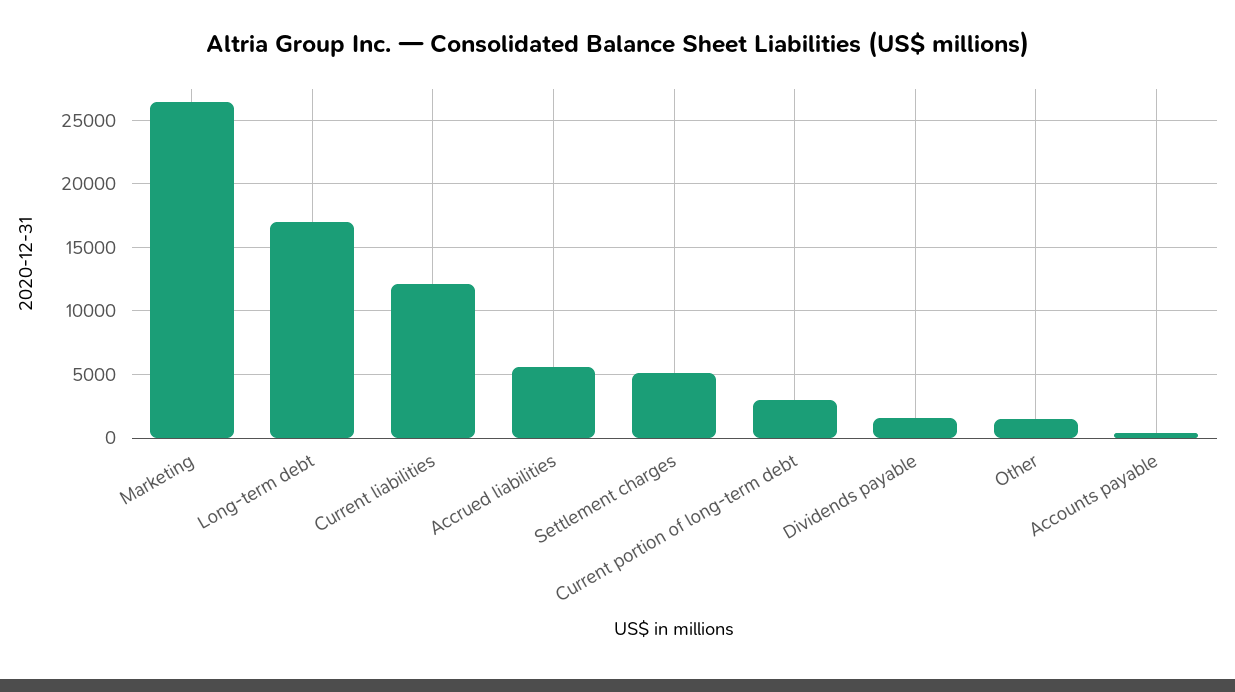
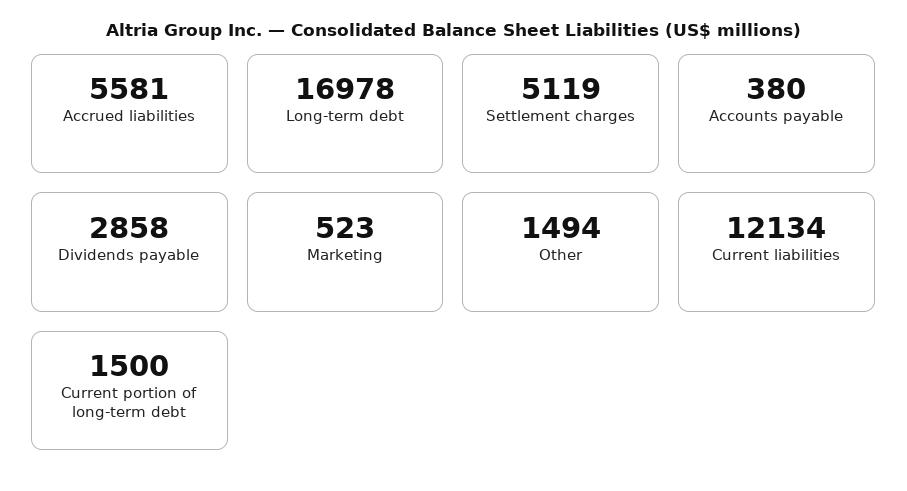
  {
-   "Marketing": 26500,
+   "Marketing": 523,
    "Long-term debt": 16978,
    "Current liabilities": 12134,
    "Accrued liabilities": 5581,
    "Settlement charges": 5119,
-   "Current portion of long-term debt": 3000,
+   "Current portion of long-term debt": 1500,
-   "Dividends payable": 1500,
+   "Dividends payable": 2858,
    "Other": 1494,
    "Accounts payable": 380
  }

